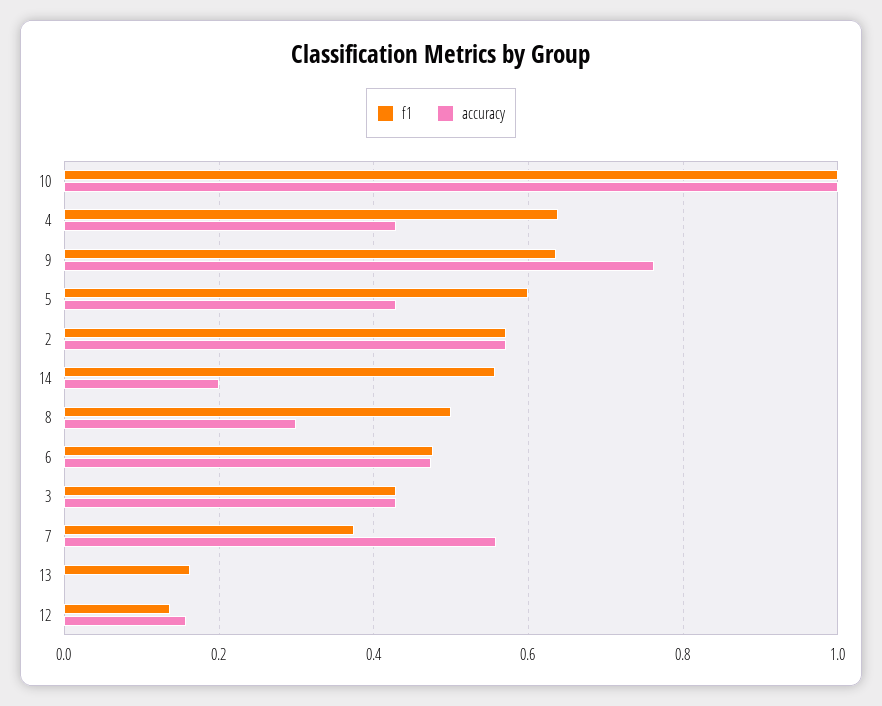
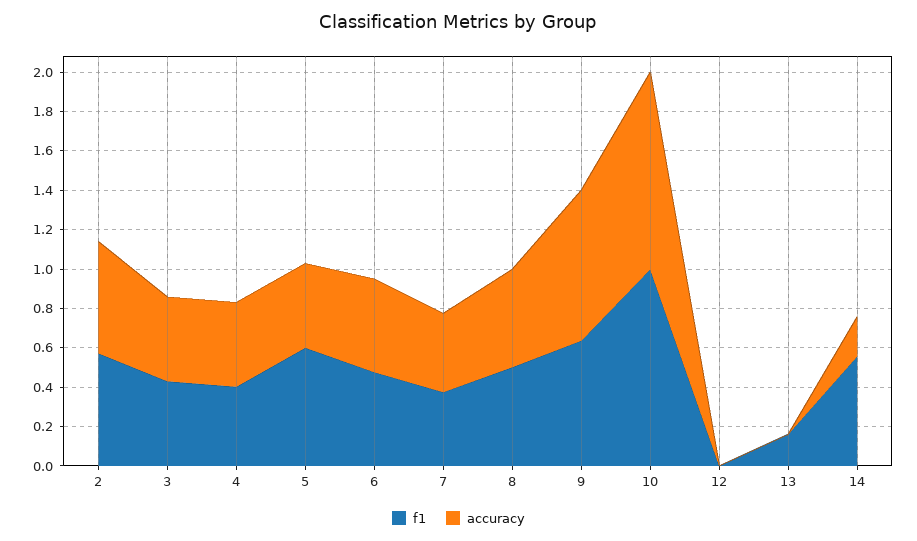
  {
    "f1": {
      "10": 1,
-     "4": 0.64,
+     "4": 0.4,
      "9": 0.64,
      "5": 0.6,
      "2": 0.58,
      "14": 0.56,
      "8": 0.5,
      "6": 0.48,
      "3": 0.42,
      "7": 0.38,
      "13": 0.16,
-     "12": 0.14
+     "12": 0
    },
    "accuracy": {
      "10": 1,
      "4": 0.42,
      "9": 0.76,
      "5": 0.42,
      "2": 0.58,
      "14": 0.2,
-     "8": 0.3,
+     "8": 0.5,
      "6": 0.48,
      "3": 0.42,
-     "7": 0.56,
+     "7": 0.4,
      "13": 0,
-     "12": 0.16
+     "12": 0
    }
  }

